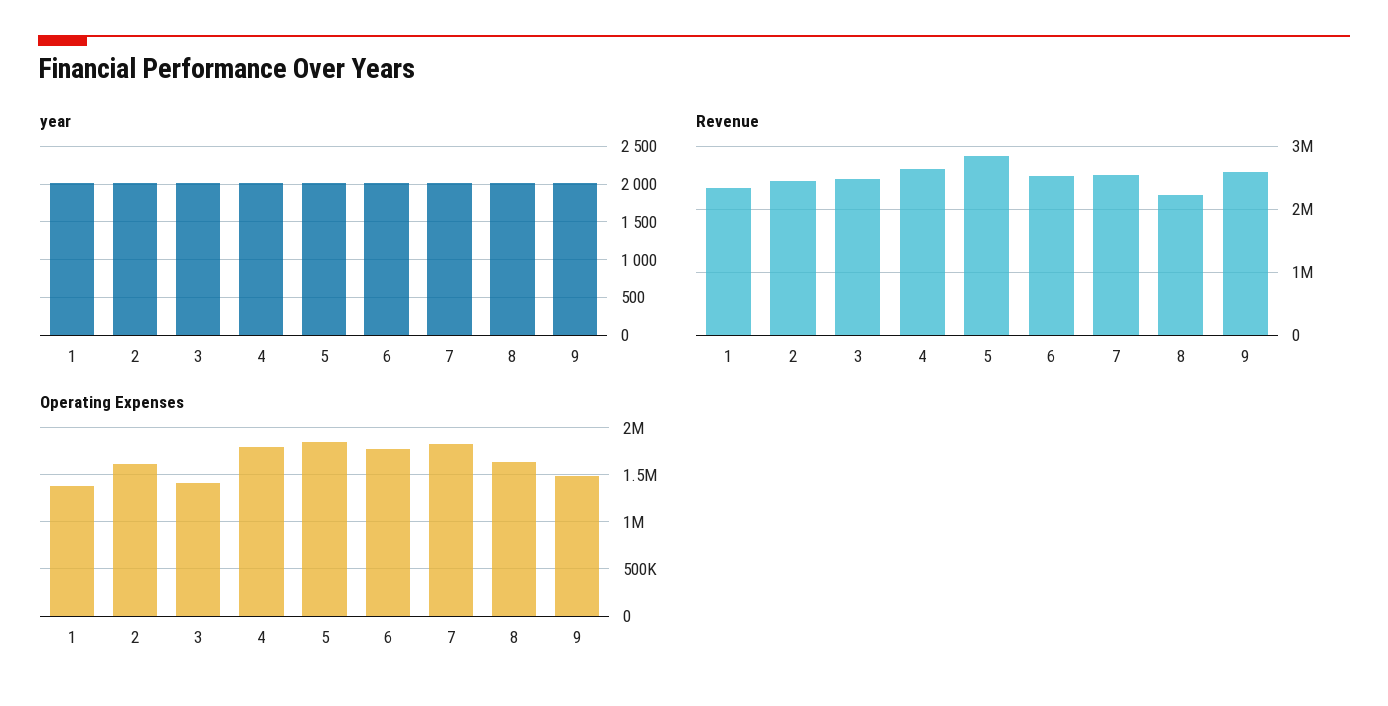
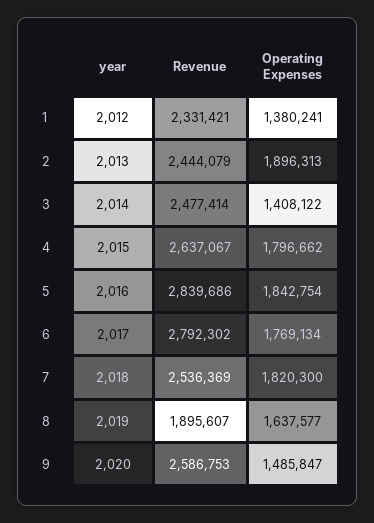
  {
    "year": {
      "1": 2012,
      "2": 2013,
      "3": 2014,
      "4": 2015,
      "5": 2016,
      "6": 2017,
      "7": 2018,
      "8": 2019,
      "9": 2020
    },
    "Revenue": {
      "1": 2331421,
      "2": 2444079,
      "3": 2477414,
      "4": 2637067,
      "5": 2839686,
-     "6": 2500000,
+     "6": 2792302,
      "7": 2536369,
-     "8": 2200000,
+     "8": 1895607,
      "9": 2586753
    },
    "Operating Expenses": {
      "1": 1380241,
-     "2": 1600000,
+     "2": 1896313,
      "3": 1408122,
      "4": 1796662,
      "5": 1842754,
      "6": 1769134,
      "7": 1820300,
      "8": 1637577,
      "9": 1485847
    }
  }

